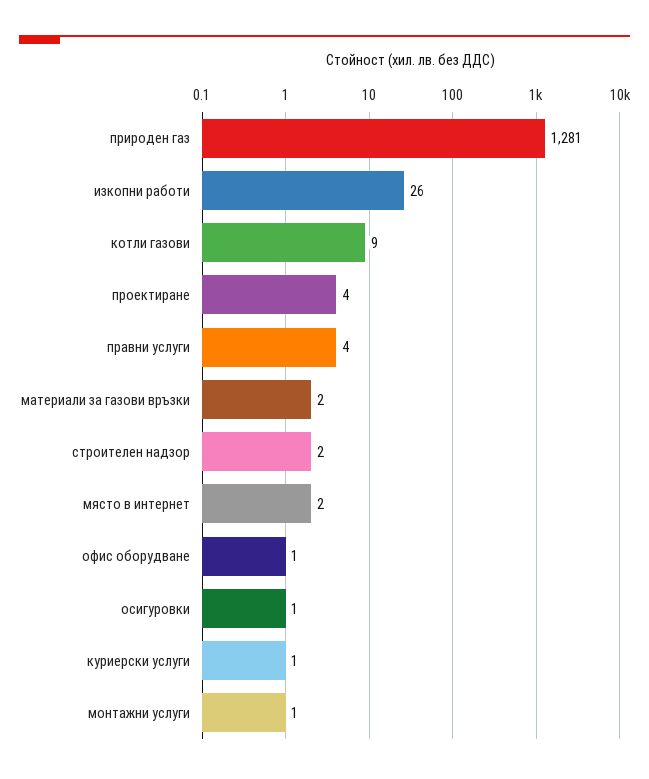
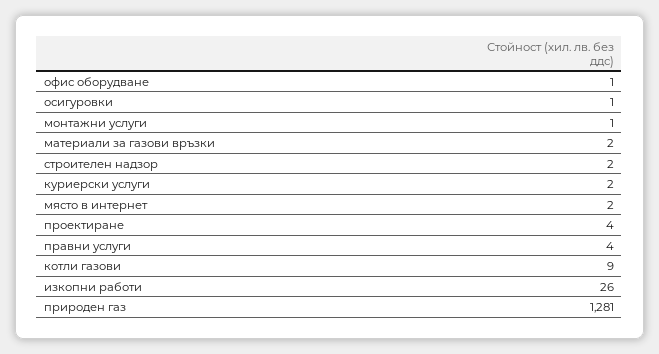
  {
    "природен газ": 1281,
    "изкопни работи": 26,
    "котли газови": 9,
    "проектиране": 4,
    "правни услуги": 4,
    "материали за газови връзки": 2,
    "строителен надзор": 2,
    "място в интернет": 2,
    "офис оборудване": 1,
    "осигуровки": 1,
-   "куриерски услуги": 1,
+   "куриерски услуги": 2,
    "монтажни услуги": 1
  }

